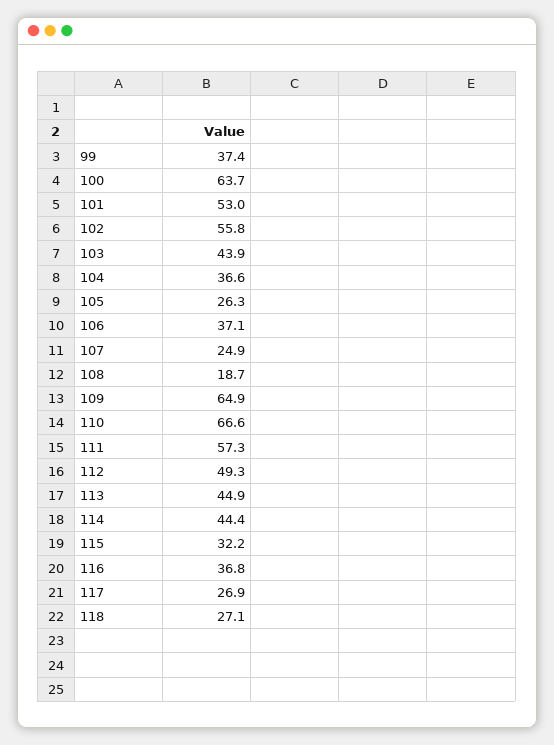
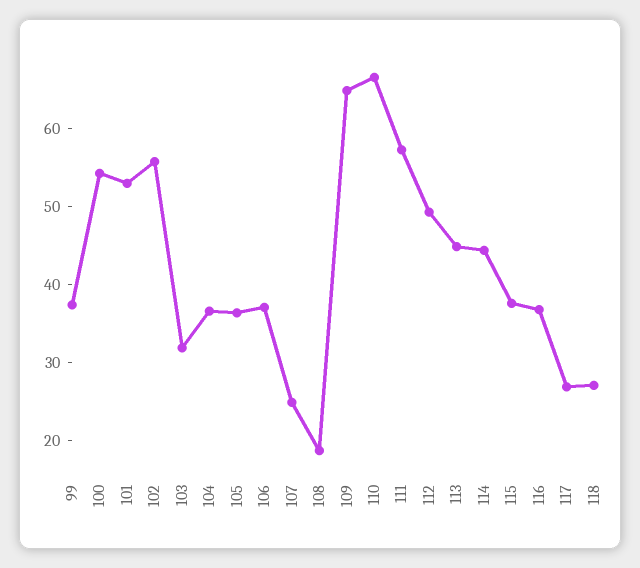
  {
    "99": 37.4,
-   "100": 63.7,
+   "100": 54,
    "101": 53,
    "102": 55.8,
-   "103": 43.9,
+   "103": 32,
    "104": 36.6,
-   "105": 26.3,
+   "105": 36,
    "106": 37.1,
    "107": 24.9,
    "108": 18.7,
    "109": 64.9,
    "110": 66.6,
    "111": 57.3,
    "112": 49.3,
    "113": 44.9,
    "114": 44.4,
-   "115": 32.2,
+   "115": 38,
    "116": 36.8,
    "117": 26.9,
    "118": 27.1
  }

